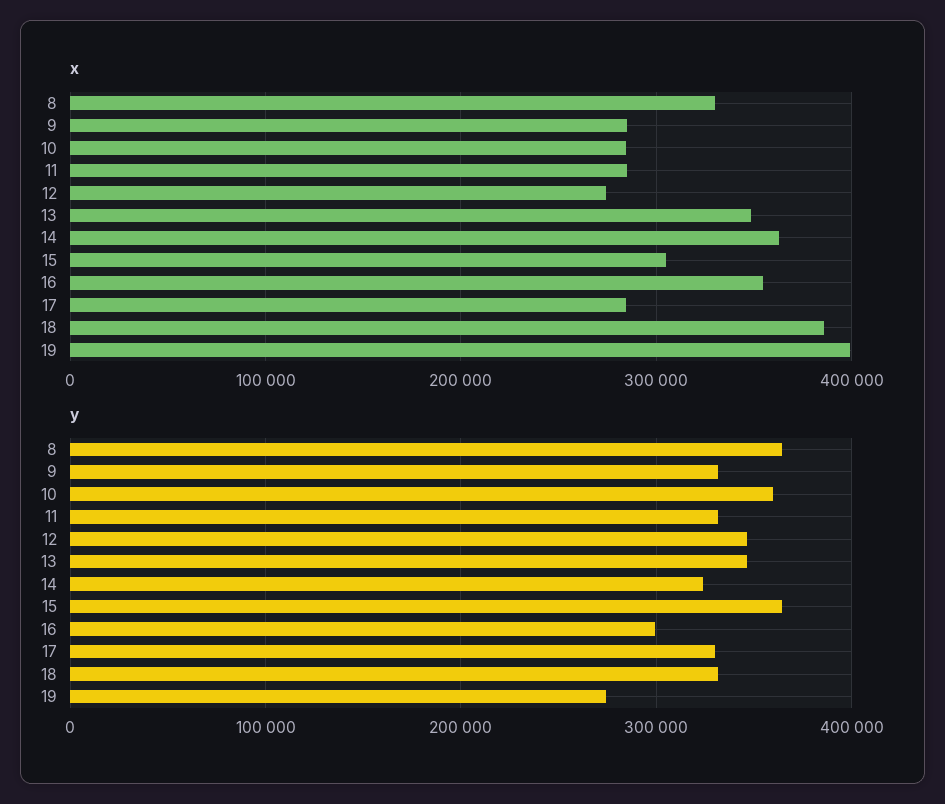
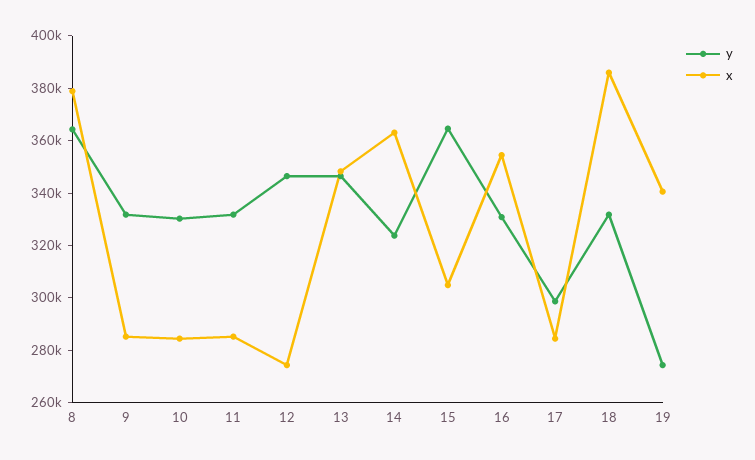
  {
    "x": {
-     "8": 330000,
+     "8": 380000,
      "9": 285000,
      "10": 285000,
      "11": 285000,
      "12": 275000,
      "13": 350000,
      "14": 365000,
      "15": 305000,
      "16": 355000,
      "17": 285000,
      "18": 385000,
-     "19": 400000
+     "19": 340000
    },
    "y": {
      "8": 365000,
      "9": 330000,
-     "10": 360000,
+     "10": 330000,
      "11": 330000,
      "12": 345000,
      "13": 345000,
      "14": 325000,
      "15": 365000,
-     "16": 300000,
+     "16": 330000,
-     "17": 330000,
+     "17": 300000,
      "18": 330000,
      "19": 275000
    }
  }

